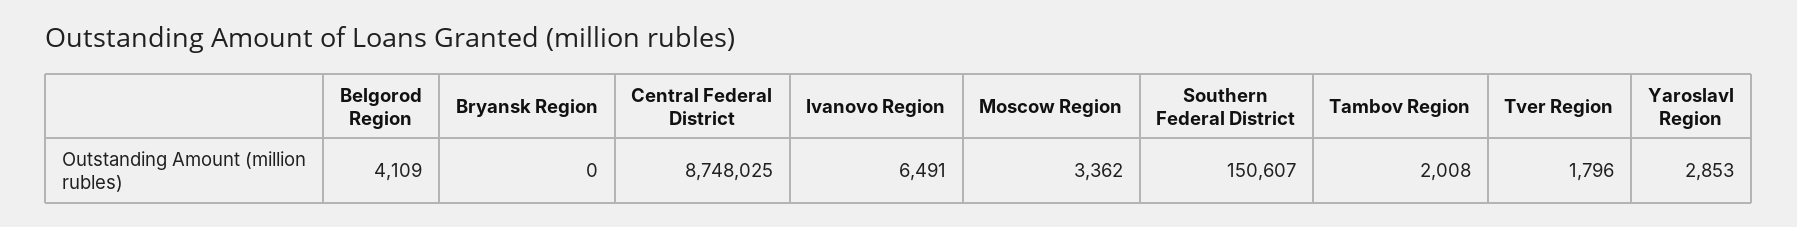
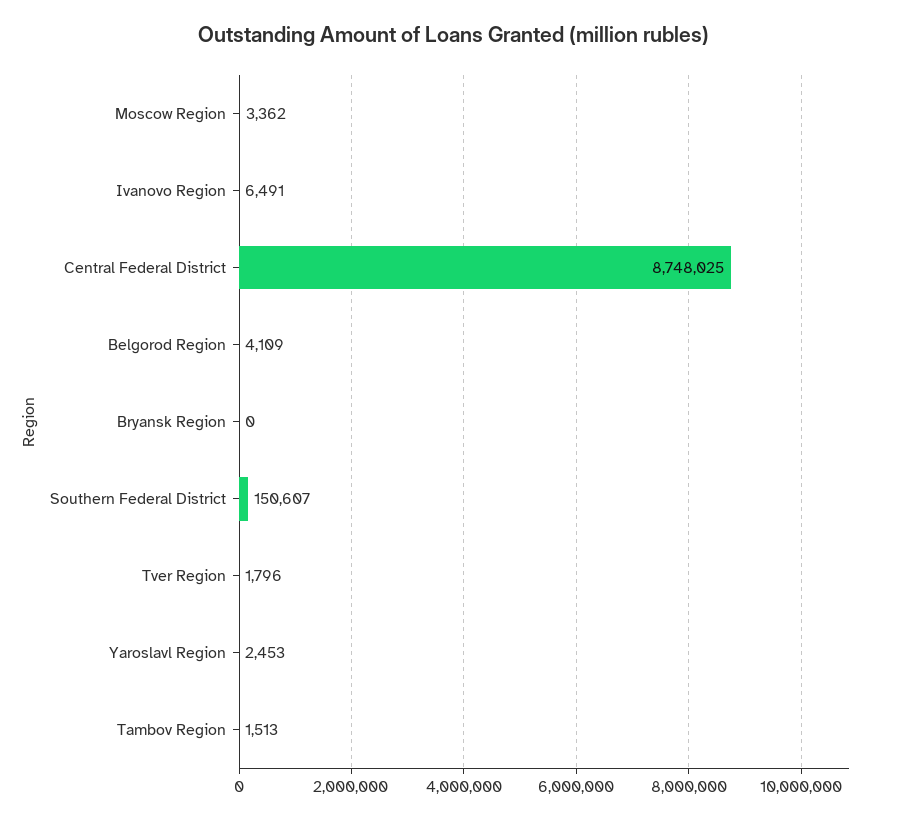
  {
    "Belgorod Region": 4109,
    "Bryansk Region": 0,
    "Central Federal District": 8748025,
    "Ivanovo Region": 6491,
    "Moscow Region": 3362,
    "Southern Federal District": 150607,
-   "Tambov Region": 2008,
+   "Tambov Region": 1513,
    "Tver Region": 1796,
-   "Yaroslavl Region": 2853
+   "Yaroslavl Region": 2453
  }

